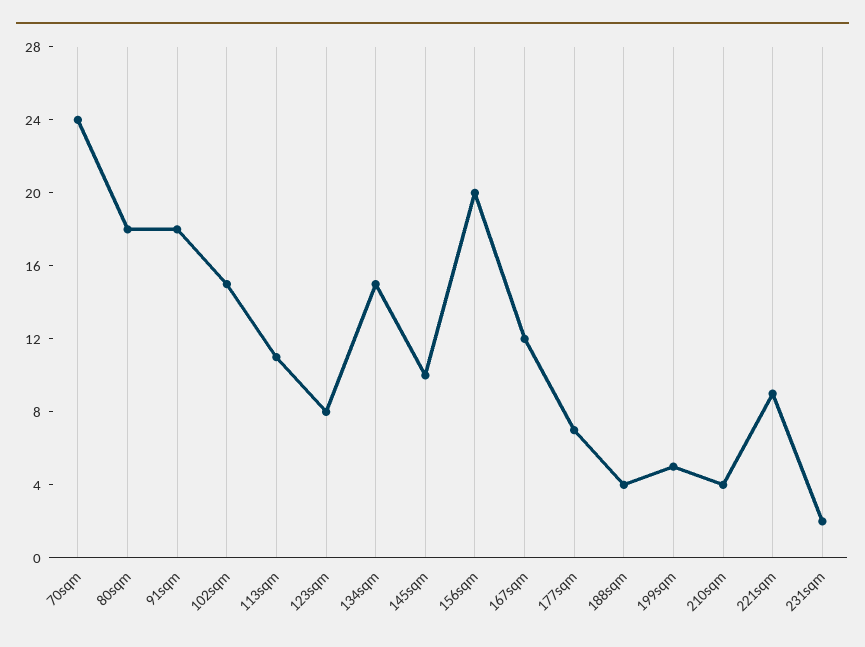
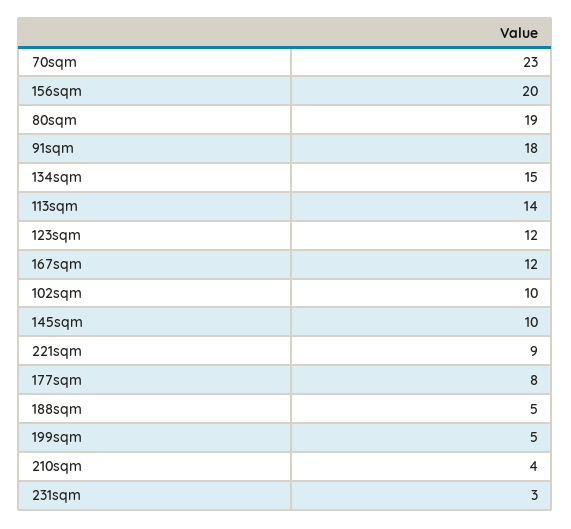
  {
-   "70sqm": 24,
+   "70sqm": 23,
-   "80sqm": 18,
+   "80sqm": 19,
    "91sqm": 18,
-   "102sqm": 15,
+   "102sqm": 10,
-   "113sqm": 11,
+   "113sqm": 14,
-   "123sqm": 8,
+   "123sqm": 12,
    "134sqm": 15,
    "145sqm": 10,
    "156sqm": 20,
    "167sqm": 12,
-   "177sqm": 7,
+   "177sqm": 8,
-   "188sqm": 4,
+   "188sqm": 5,
    "199sqm": 5,
    "210sqm": 4,
    "221sqm": 9,
-   "231sqm": 2
+   "231sqm": 3
  }

